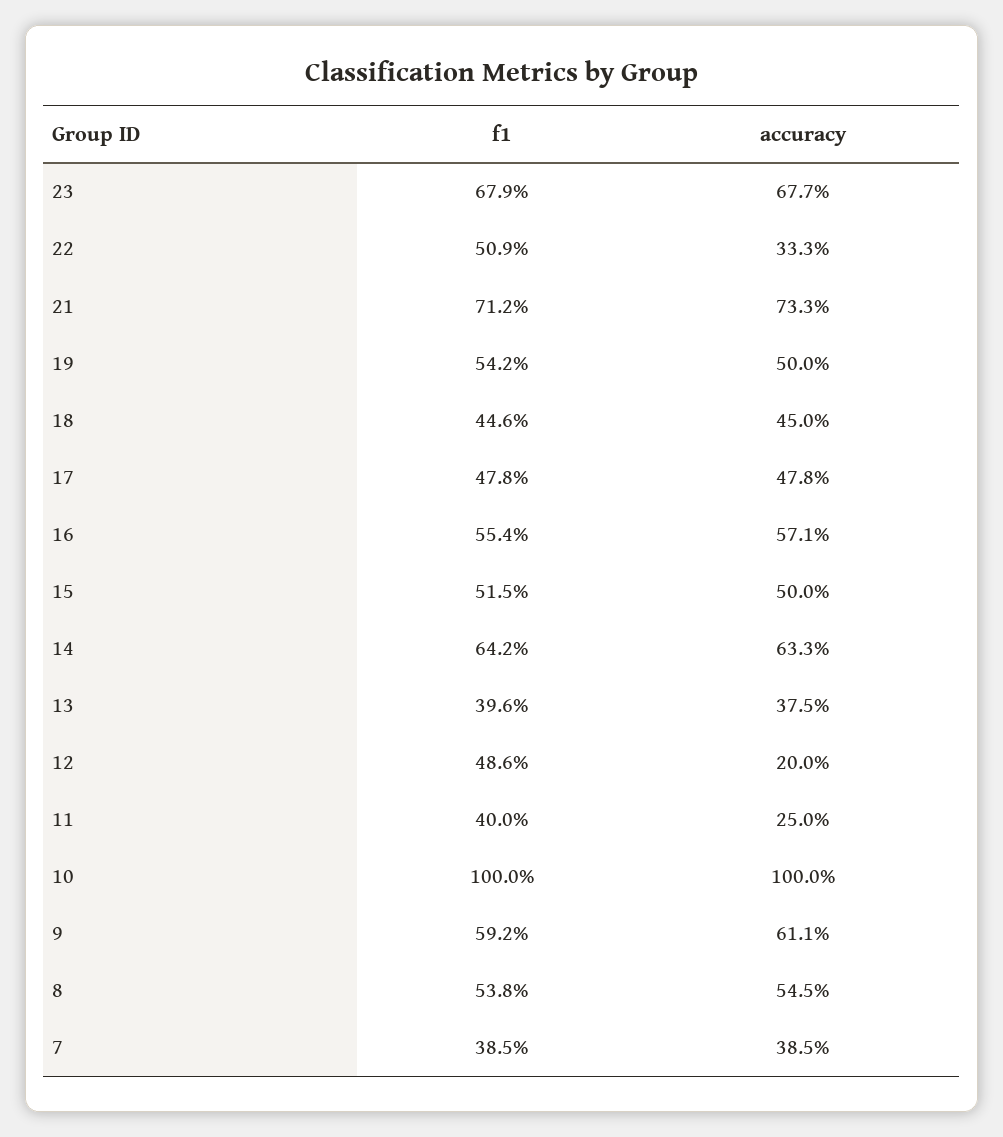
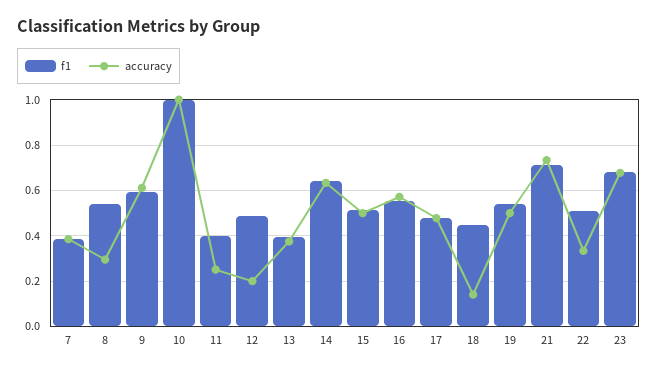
  {
    "f1": {
      "23": 0.679,
      "22": 0.509,
      "21": 0.712,
      "19": 0.542,
      "18": 0.446,
      "17": 0.478,
      "16": 0.554,
      "15": 0.515,
      "14": 0.642,
      "13": 0.396,
      "12": 0.486,
      "11": 0.4,
      "10": 1,
      "9": 0.592,
      "8": 0.538,
      "7": 0.385
    },
    "accuracy": {
      "23": 0.677,
      "22": 0.333,
      "21": 0.733,
      "19": 0.5,
-     "18": 0.45,
+     "18": 0.15,
      "17": 0.478,
      "16": 0.571,
      "15": 0.5,
      "14": 0.633,
      "13": 0.375,
      "12": 0.2,
      "11": 0.25,
      "10": 1,
      "9": 0.611,
-     "8": 0.545,
+     "8": 0.3,
      "7": 0.385
    }
  }

